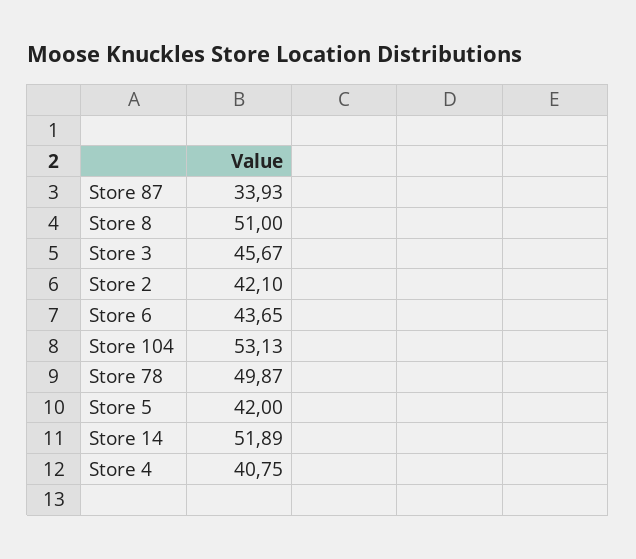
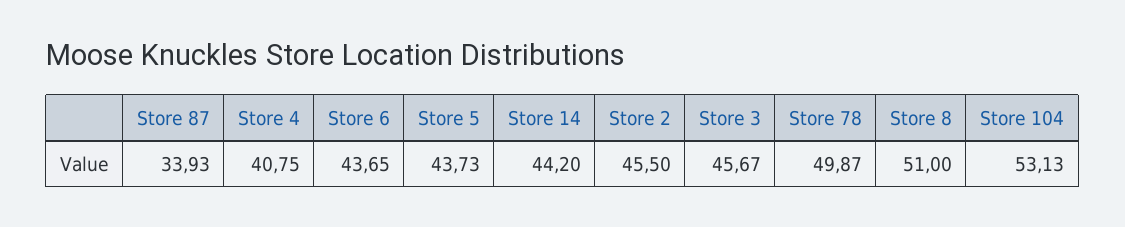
  {
    "Store 87": 33.93,
    "Store 8": 51,
    "Store 3": 45.67,
-   "Store 2": 42.1,
+   "Store 2": 45.5,
    "Store 6": 43.65,
    "Store 104": 53.13,
    "Store 78": 49.87,
-   "Store 5": 42,
+   "Store 5": 43.73,
-   "Store 14": 51.89,
+   "Store 14": 44.2,
    "Store 4": 40.75
  }

